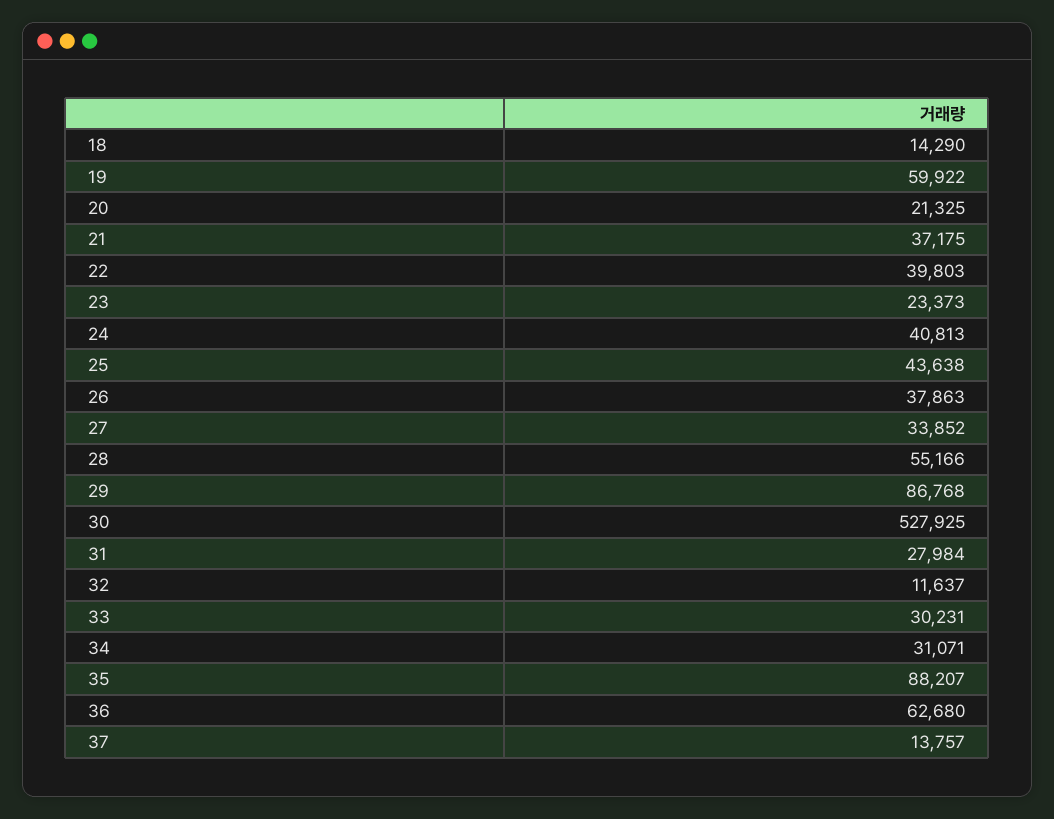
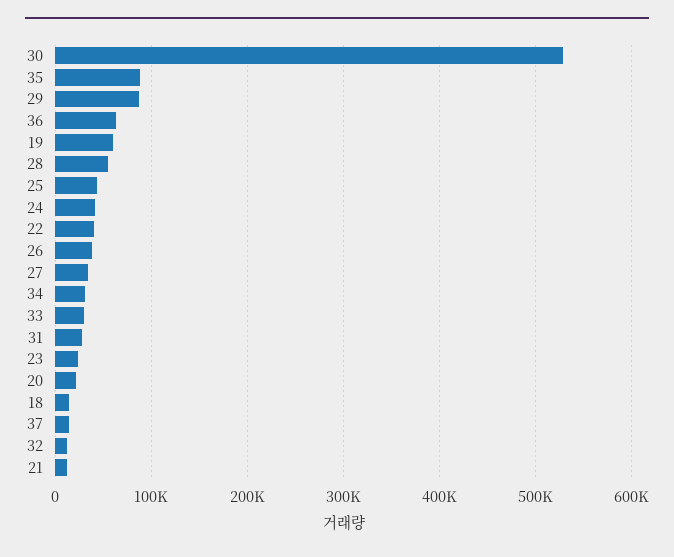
  {
    "18": 14290,
    "19": 59922,
    "20": 21325,
-   "21": 37175,
+   "21": 10000,
    "22": 39803,
    "23": 23373,
    "24": 40813,
    "25": 43638,
    "26": 37863,
    "27": 33852,
    "28": 55166,
    "29": 86768,
    "30": 527925,
    "31": 27984,
    "32": 11637,
    "33": 30231,
    "34": 31071,
    "35": 88207,
    "36": 62680,
    "37": 13757
  }

